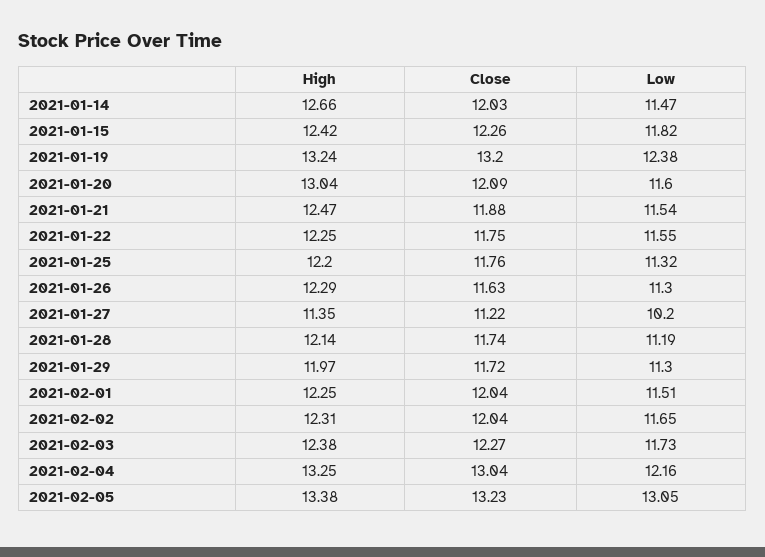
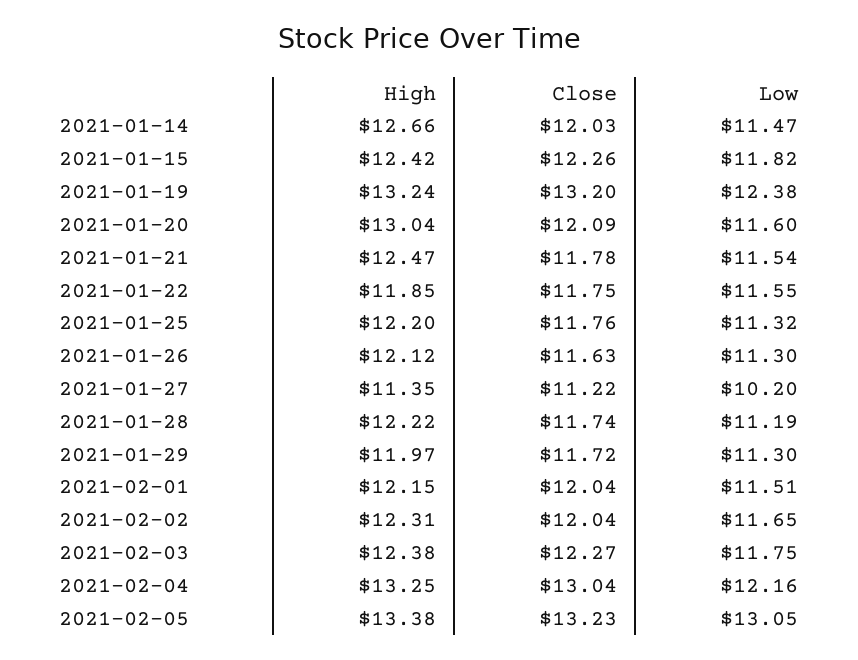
  {
    "High": {
      "2021-01-14": 12.66,
      "2021-01-15": 12.42,
      "2021-01-19": 13.24,
      "2021-01-20": 13.04,
      "2021-01-21": 12.47,
-     "2021-01-22": 12.25,
+     "2021-01-22": 11.85,
      "2021-01-25": 12.2,
-     "2021-01-26": 12.29,
+     "2021-01-26": 12.12,
      "2021-01-27": 11.35,
-     "2021-01-28": 12.14,
+     "2021-01-28": 12.22,
      "2021-01-29": 11.97,
-     "2021-02-01": 12.25,
+     "2021-02-01": 12.15,
      "2021-02-02": 12.31,
      "2021-02-03": 12.38,
      "2021-02-04": 13.25,
      "2021-02-05": 13.38
    },
    "Close": {
      "2021-01-14": 12.03,
      "2021-01-15": 12.26,
      "2021-01-19": 13.2,
      "2021-01-20": 12.09,
-     "2021-01-21": 11.88,
+     "2021-01-21": 11.78,
      "2021-01-22": 11.75,
      "2021-01-25": 11.76,
      "2021-01-26": 11.63,
      "2021-01-27": 11.22,
      "2021-01-28": 11.74,
      "2021-01-29": 11.72,
      "2021-02-01": 12.04,
      "2021-02-02": 12.04,
      "2021-02-03": 12.27,
      "2021-02-04": 13.04,
      "2021-02-05": 13.23
    },
    "Low": {
      "2021-01-14": 11.47,
      "2021-01-15": 11.82,
      "2021-01-19": 12.38,
      "2021-01-20": 11.6,
      "2021-01-21": 11.54,
      "2021-01-22": 11.55,
      "2021-01-25": 11.32,
      "2021-01-26": 11.3,
      "2021-01-27": 10.2,
      "2021-01-28": 11.19,
      "2021-01-29": 11.3,
      "2021-02-01": 11.51,
      "2021-02-02": 11.65,
-     "2021-02-03": 11.73,
+     "2021-02-03": 11.75,
      "2021-02-04": 12.16,
      "2021-02-05": 13.05
    }
  }

